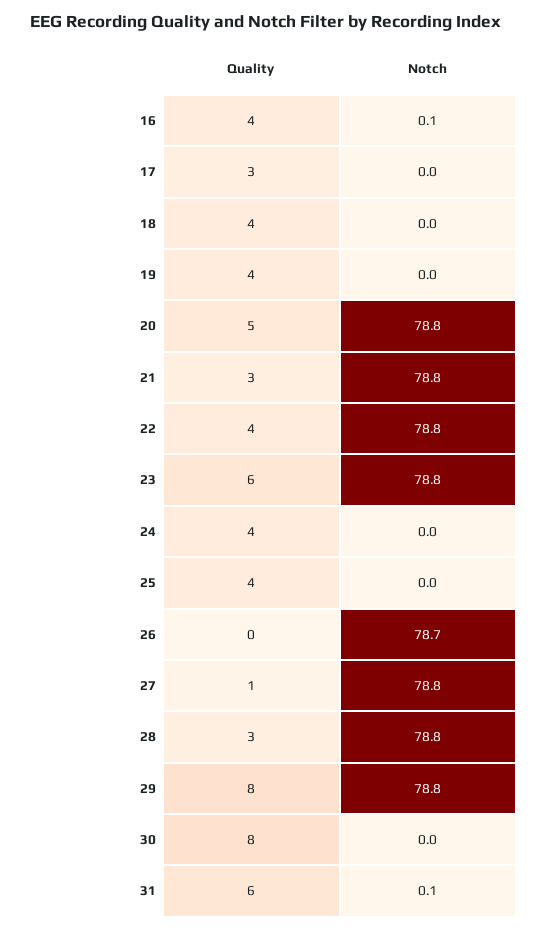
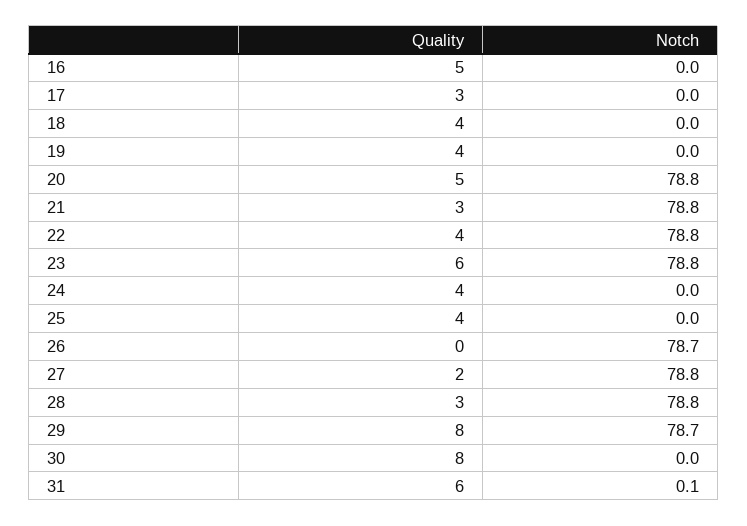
  {
    "Quality": {
-     "16": 4,
+     "16": 5,
      "17": 3,
      "18": 4,
      "19": 4,
      "20": 5,
      "21": 3,
      "22": 4,
      "23": 6,
      "24": 4,
      "25": 4,
      "26": 0,
-     "27": 1,
+     "27": 2,
      "28": 3,
      "29": 8,
      "30": 8,
      "31": 6
    },
    "Notch": {
-     "16": 0.1,
+     "16": 0,
      "17": 0,
      "18": 0,
      "19": 0,
      "20": 78.8,
      "21": 78.8,
      "22": 78.8,
      "23": 78.8,
      "24": 0,
      "25": 0,
      "26": 78.7,
      "27": 78.8,
      "28": 78.8,
-     "29": 78.8,
+     "29": 78.7,
      "30": 0,
      "31": 0.1
    }
  }

